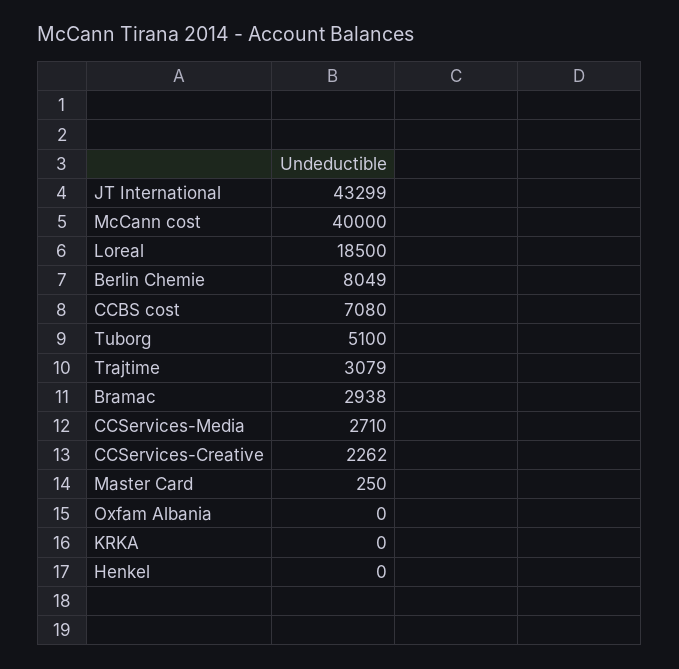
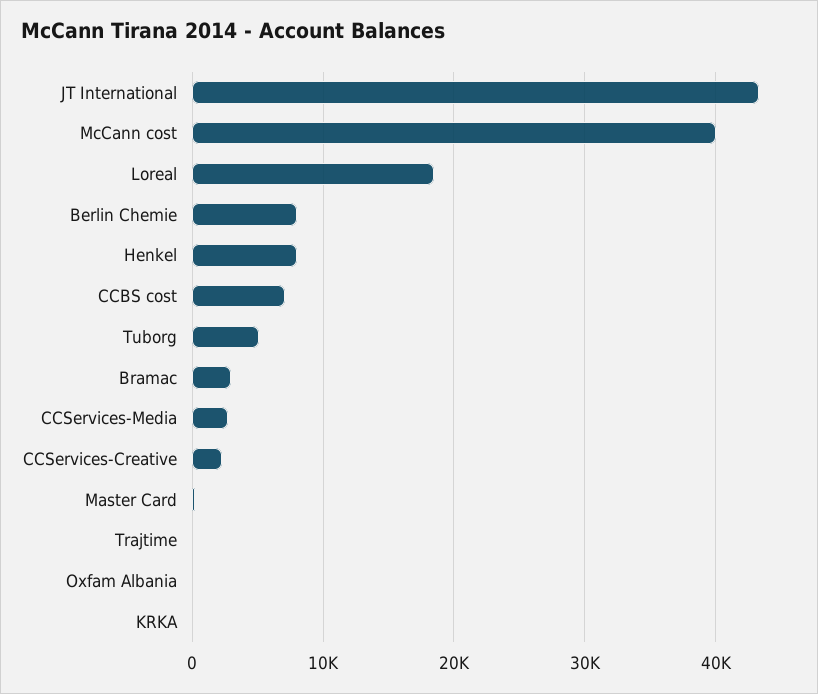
  {
    "JT International": 43299,
    "McCann cost": 40000,
    "Loreal": 18500,
    "Berlin Chemie": 8049,
    "CCBS cost": 7080,
    "Tuborg": 5100,
-   "Trajtime": 3079,
+   "Trajtime": 0,
    "Bramac": 2938,
    "CCServices-Media": 2710,
    "CCServices-Creative": 2262,
    "Master Card": 250,
    "Oxfam Albania": 0,
    "KRKA": 0,
-   "Henkel": 0
+   "Henkel": 8000
  }

